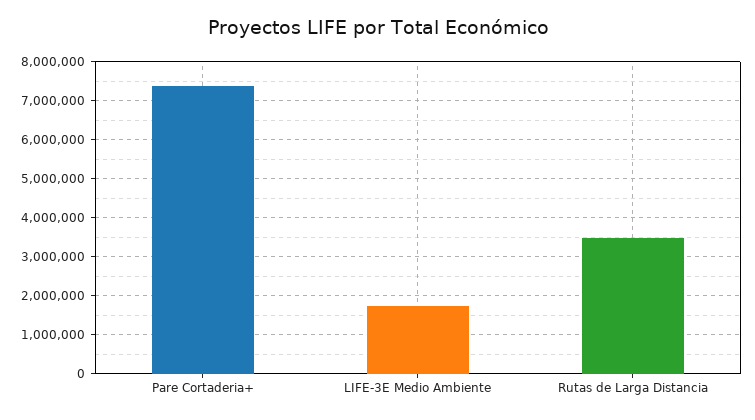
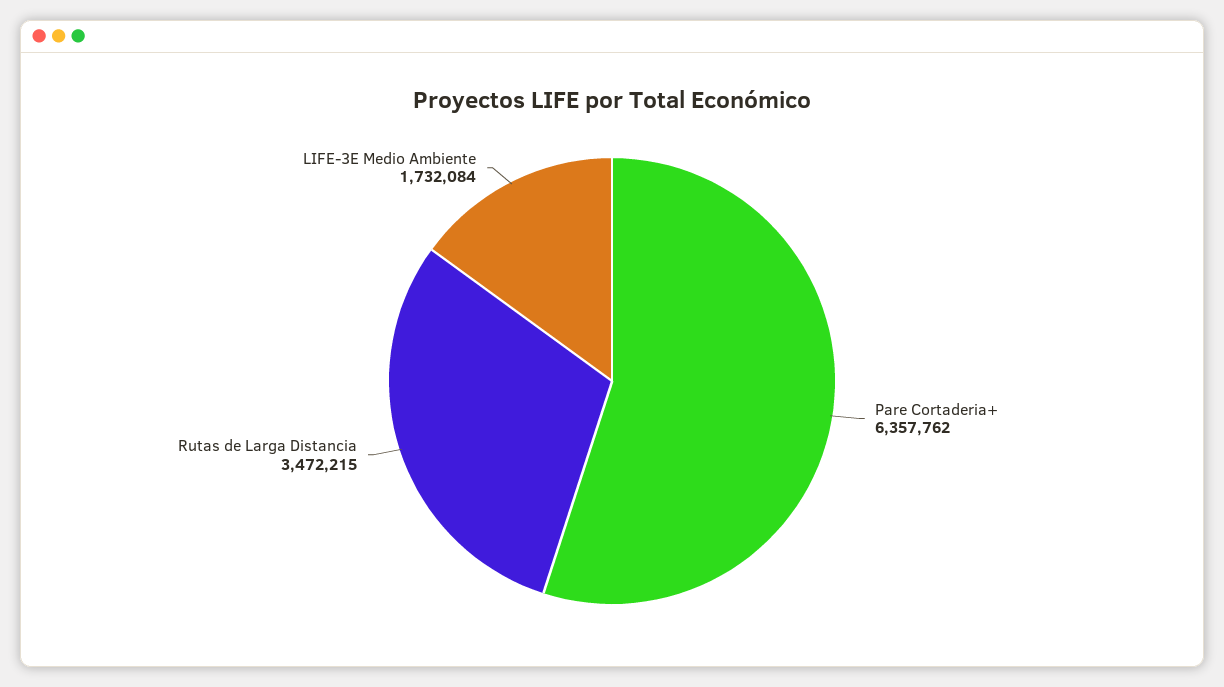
  {
-   "Pare Cortaderia+": 7400000,
+   "Pare Cortaderia+": 6357762,
    "LIFE-3E Medio Ambiente": 1732084,
    "Rutas de Larga Distancia": 3472215
  }

